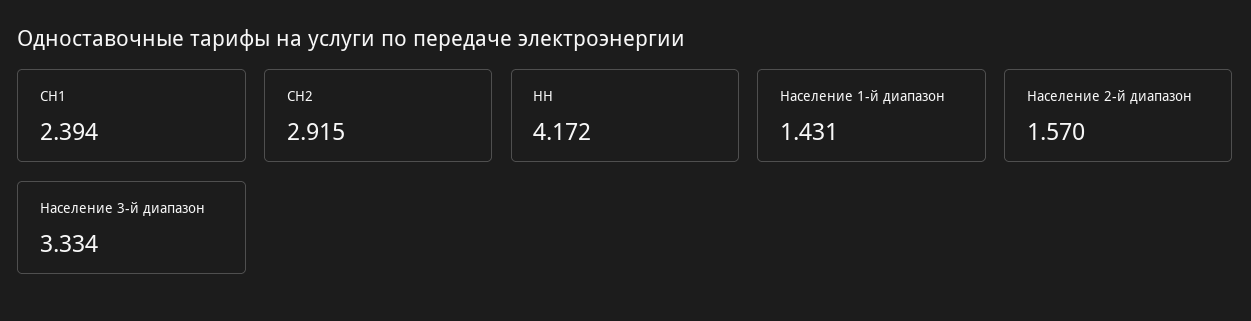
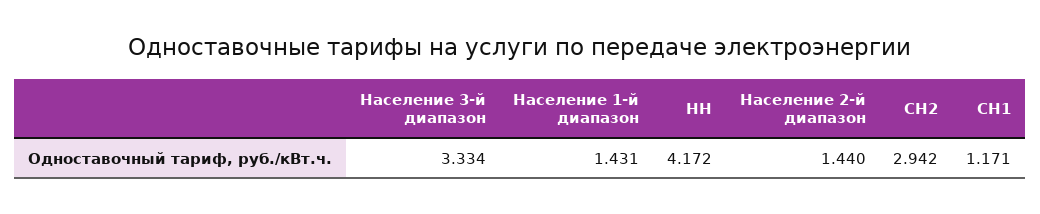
  {
-   "СН1": 2.394,
+   "СН1": 1.171,
-   "СН2": 2.915,
+   "СН2": 2.942,
    "НН": 4.172,
    "Население 1-й диапазон": 1.431,
-   "Население 2-й диапазон": 1.57,
+   "Население 2-й диапазон": 1.44,
    "Население 3-й диапазон": 3.334
  }

